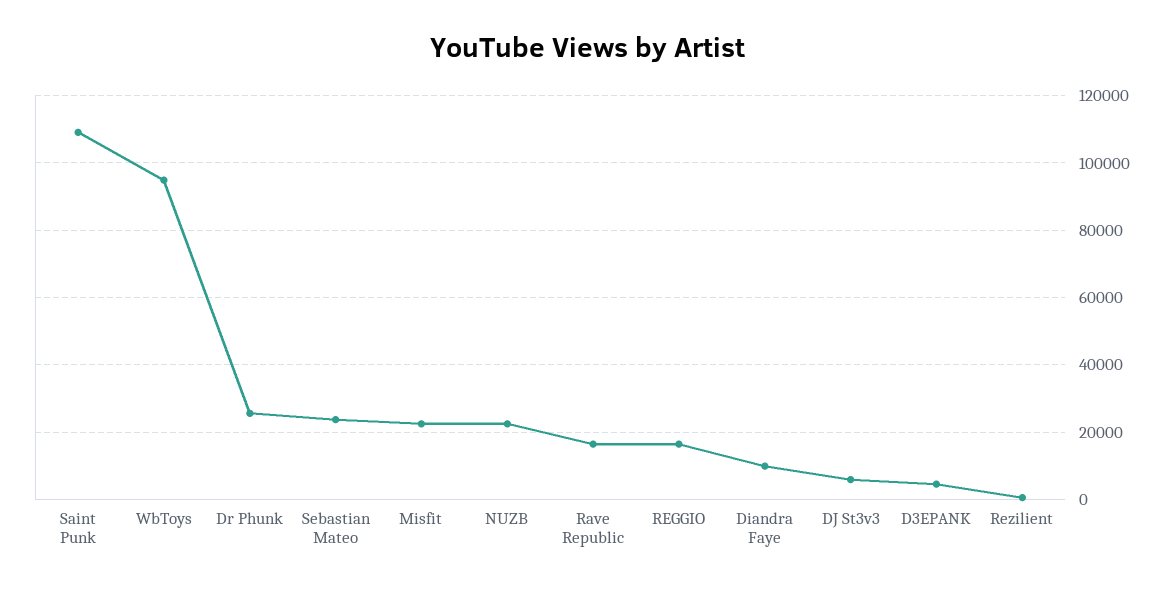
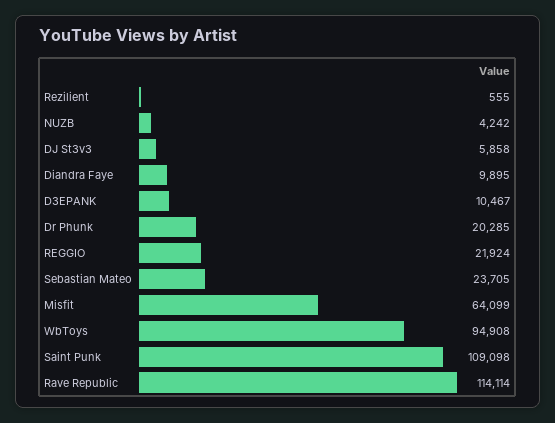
  {
    "Saint Punk": 109098,
    "WbToys": 94908,
-   "Dr Phunk": 26000,
+   "Dr Phunk": 20285,
    "Sebastian Mateo": 23705,
-   "Misfit": 22000,
+   "Misfit": 64099,
-   "NUZB": 22000,
+   "NUZB": 4242,
-   "Rave Republic": 16000,
+   "Rave Republic": 114114,
-   "REGGIO": 16000,
+   "REGGIO": 21924,
    "Diandra Faye": 9895,
    "DJ St3v3": 5858,
-   "D3EPANK": 4000,
+   "D3EPANK": 10467,
    "Rezilient": 555
  }

